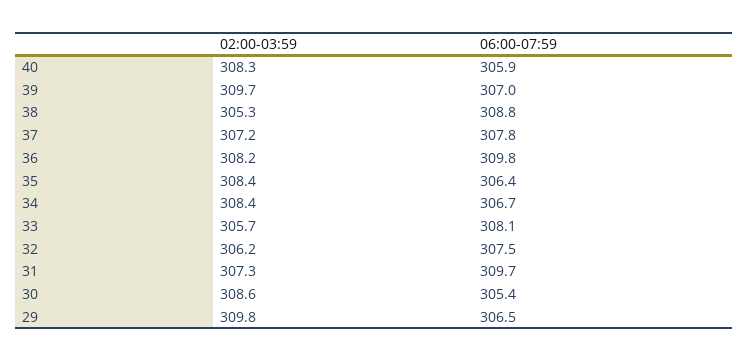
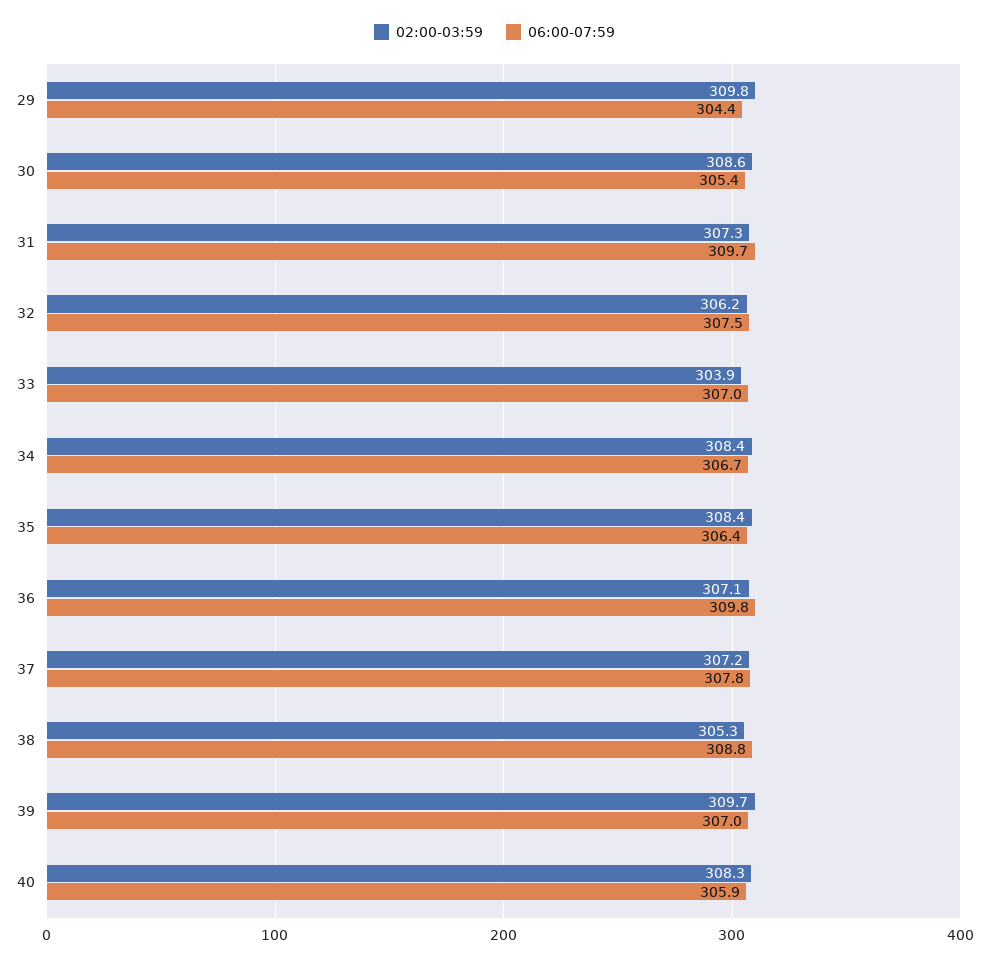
  {
    "02:00-03:59": {
      "40": 308.3,
      "39": 309.7,
      "38": 305.3,
      "37": 307.2,
-     "36": 308.2,
+     "36": 307.1,
      "35": 308.4,
      "34": 308.4,
-     "33": 305.7,
+     "33": 303.9,
      "32": 306.2,
      "31": 307.3,
      "30": 308.6,
      "29": 309.8
    },
    "06:00-07:59": {
      "40": 305.9,
      "39": 307,
      "38": 308.8,
      "37": 307.8,
      "36": 309.8,
      "35": 306.4,
      "34": 306.7,
-     "33": 308.1,
+     "33": 307,
      "32": 307.5,
      "31": 309.7,
      "30": 305.4,
-     "29": 306.5
+     "29": 304.4
    }
  }

